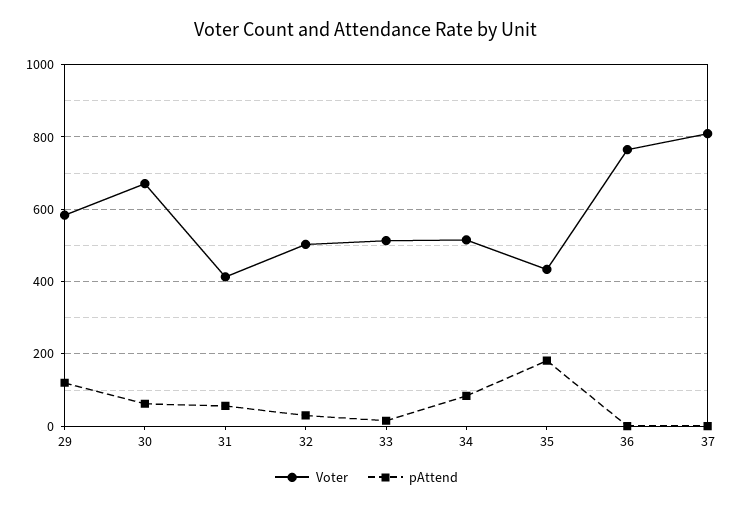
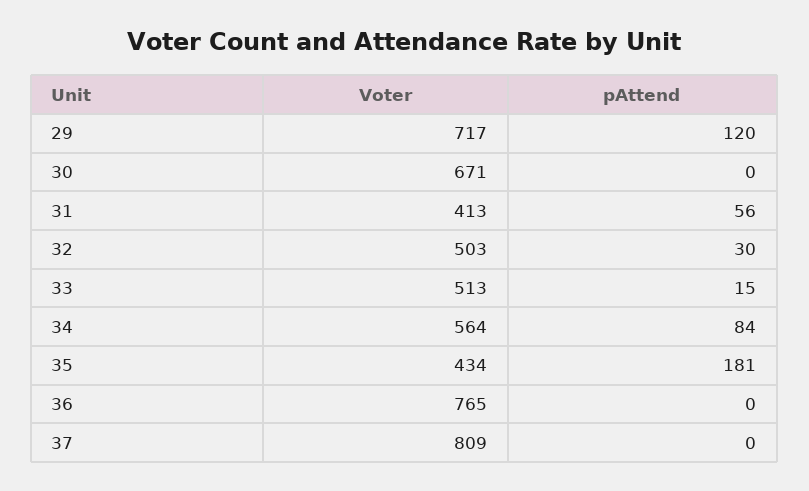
  {
    "Voter": {
-     "29": 580,
+     "29": 717,
      "30": 671,
      "31": 413,
      "32": 503,
      "33": 513,
-     "34": 520,
+     "34": 564,
      "35": 434,
      "36": 765,
      "37": 809
    },
    "pAttend": {
      "29": 120,
-     "30": 60,
+     "30": 0,
      "31": 56,
      "32": 30,
      "33": 15,
      "34": 84,
      "35": 181,
      "36": 0,
      "37": 0
    }
  }

